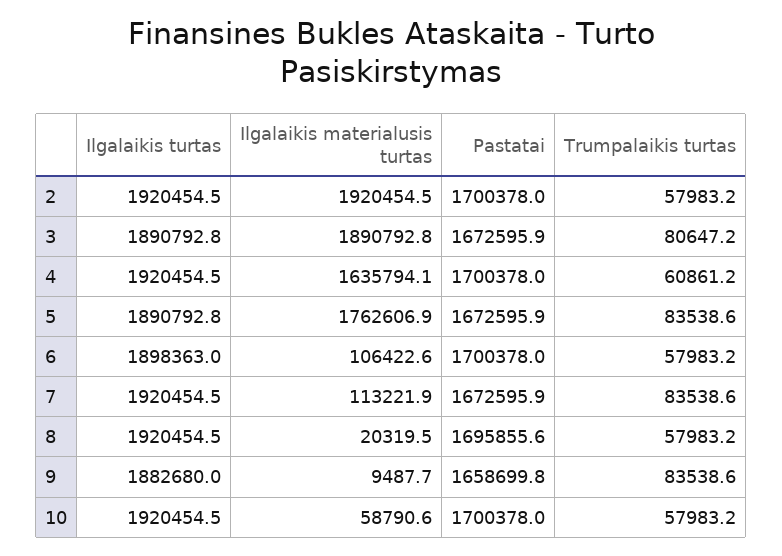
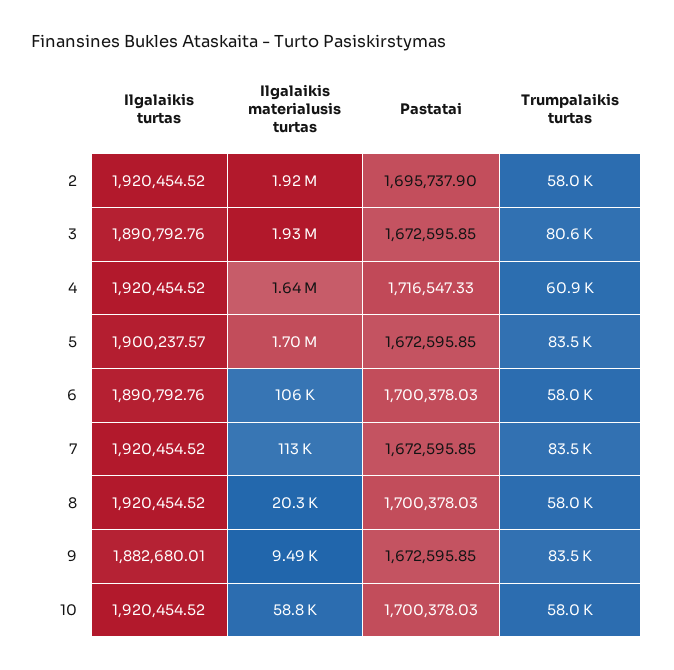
  {
    "Ilgalaikis turtas": {
      "2": 1920454.52,
      "3": 1890792.76,
      "4": 1920454.52,
-     "5": 1890792.8,
+     "5": 1900237.57,
-     "6": 1898363,
+     "6": 1890792.76,
      "7": 1920454.52,
      "8": 1920454.52,
      "9": 1882680.01,
      "10": 1920454.52
    },
    "Ilgalaikis materialusis turtas": {
      "2": 1920454.5,
-     "3": 1890792.8,
+     "3": 1930000,
      "4": 1635794.1,
-     "5": 1762606.9,
+     "5": 1700000,
      "6": 106422.6,
      "7": 113221.9,
      "8": 20319.5,
      "9": 9487.7,
      "10": 58790.6
    },
    "Pastatai": {
-     "2": 1700378,
+     "2": 1695737.9,
      "3": 1672595.85,
-     "4": 1700378,
+     "4": 1716547.33,
      "5": 1672595.85,
      "6": 1700378.03,
      "7": 1672595.85,
-     "8": 1695855.6,
+     "8": 1700378.03,
-     "9": 1658699.8,
+     "9": 1672595.85,
      "10": 1700378.03
    },
    "Trumpalaikis turtas": {
      "2": 57983.2,
      "3": 80647.2,
      "4": 60861.2,
      "5": 83538.6,
      "6": 57983.2,
      "7": 83538.6,
      "8": 57983.2,
      "9": 83538.6,
      "10": 57983.2
    }
  }

